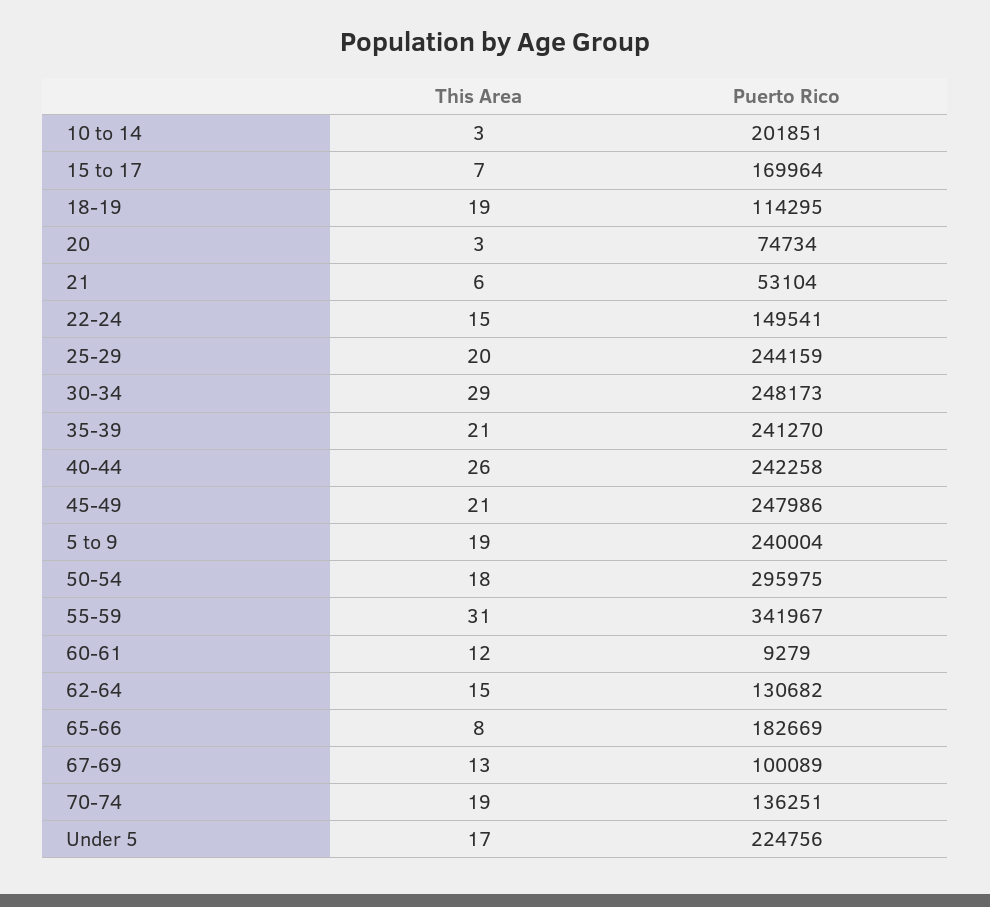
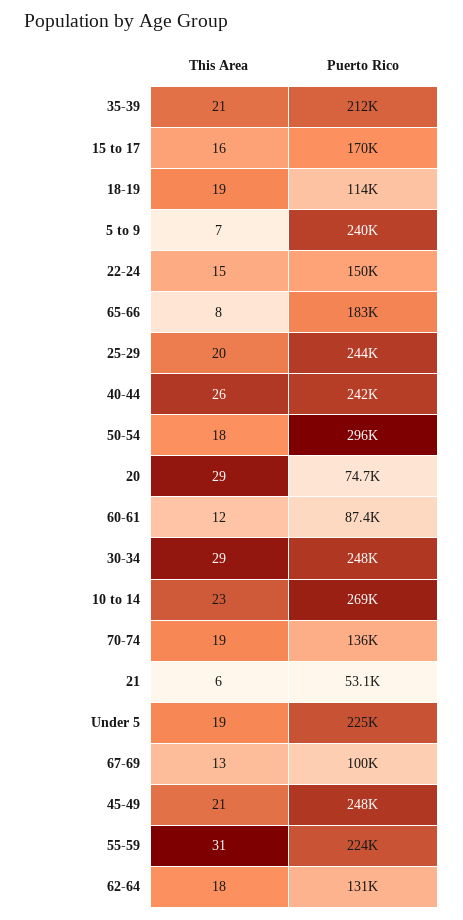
  {
    "This Area": {
-     "10 to 14": 3,
+     "10 to 14": 23,
-     "15 to 17": 7,
+     "15 to 17": 16,
      "18-19": 19,
-     "20": 3,
+     "20": 29,
      "21": 6,
      "22-24": 15,
      "25-29": 20,
      "30-34": 29,
      "35-39": 21,
      "40-44": 26,
      "45-49": 21,
-     "5 to 9": 19,
+     "5 to 9": 7,
      "50-54": 18,
      "55-59": 31,
      "60-61": 12,
-     "62-64": 15,
+     "62-64": 18,
      "65-66": 8,
      "67-69": 13,
      "70-74": 19,
-     "Under 5": 17
+     "Under 5": 19
    },
    "Puerto Rico": {
-     "10 to 14": 201851,
+     "10 to 14": 269000,
      "15 to 17": 169964,
      "18-19": 114295,
      "20": 74734,
      "21": 53104,
      "22-24": 149541,
      "25-29": 244159,
      "30-34": 248173,
-     "35-39": 241270,
+     "35-39": 212000,
      "40-44": 242258,
      "45-49": 247986,
      "5 to 9": 240004,
      "50-54": 295975,
-     "55-59": 341967,
+     "55-59": 224000,
-     "60-61": 9279,
+     "60-61": 87400,
      "62-64": 130682,
      "65-66": 182669,
      "67-69": 100089,
      "70-74": 136251,
      "Under 5": 224756
    }
  }

